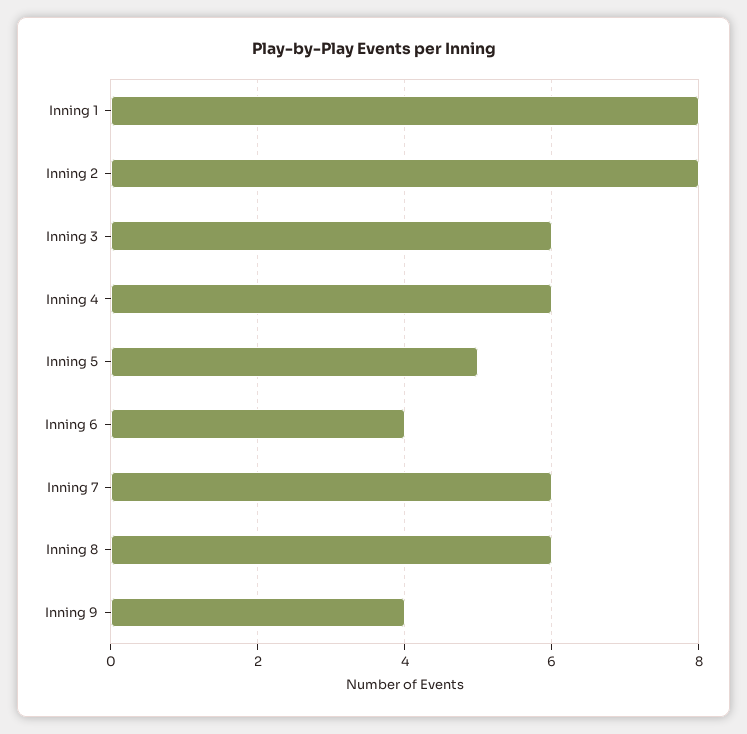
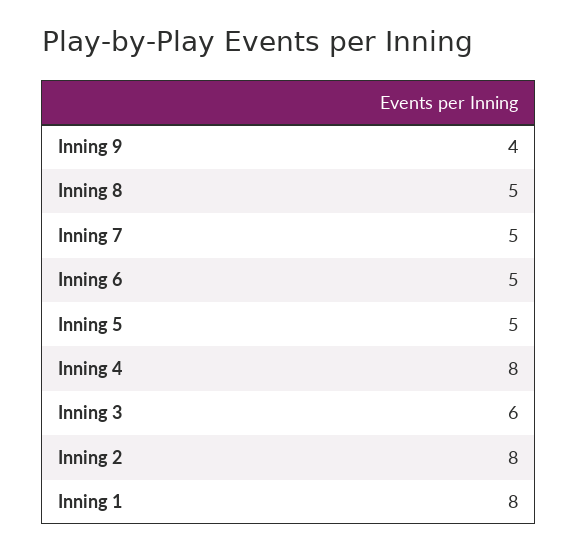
  {
    "Inning 1": 8,
    "Inning 2": 8,
    "Inning 3": 6,
-   "Inning 4": 6,
+   "Inning 4": 8,
    "Inning 5": 5,
-   "Inning 6": 4,
+   "Inning 6": 5,
-   "Inning 7": 6,
+   "Inning 7": 5,
-   "Inning 8": 6,
+   "Inning 8": 5,
    "Inning 9": 4
  }

